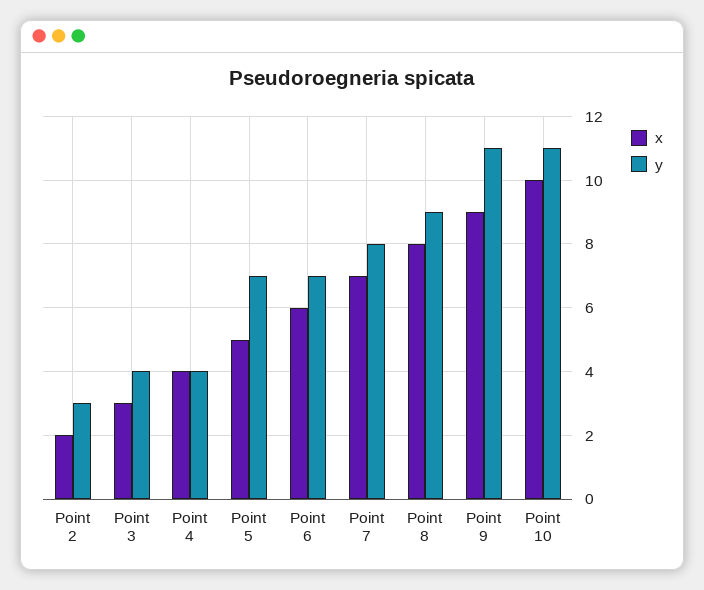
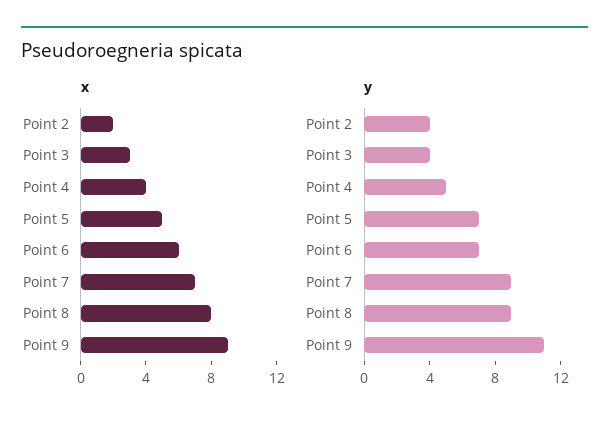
  {
    "x": {
      "Point 2": 2,
      "Point 3": 3,
      "Point 4": 4,
      "Point 5": 5,
      "Point 6": 6,
      "Point 7": 7,
      "Point 8": 8,
-     "Point 9": 9,
+     "Point 9": 9
-     "Point 10": 10
    },
    "y": {
-     "Point 2": 3,
+     "Point 2": 4,
      "Point 3": 4,
-     "Point 4": 4,
+     "Point 4": 5,
      "Point 5": 7,
      "Point 6": 7,
-     "Point 7": 8,
+     "Point 7": 9,
      "Point 8": 9,
-     "Point 9": 11,
+     "Point 9": 11
-     "Point 10": 11
    }
  }

